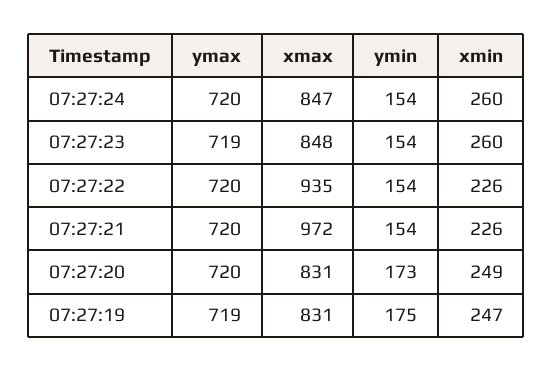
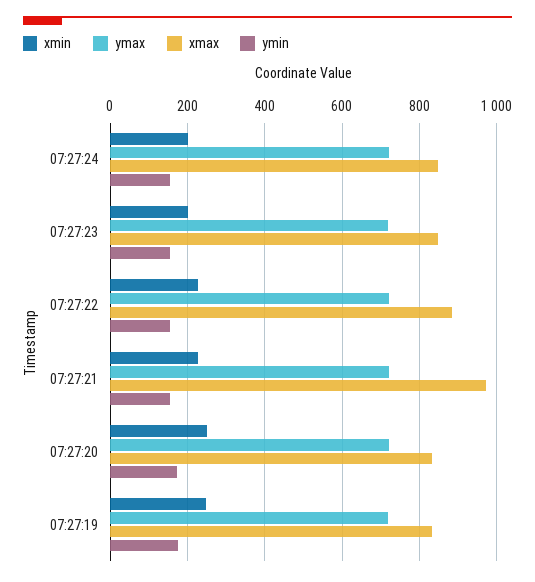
  {
    "ymax": {
      "07:27:24": 720,
      "07:27:23": 719,
      "07:27:22": 720,
      "07:27:21": 720,
      "07:27:20": 720,
      "07:27:19": 719
    },
    "xmax": {
      "07:27:24": 847,
      "07:27:23": 848,
-     "07:27:22": 935,
+     "07:27:22": 880,
      "07:27:21": 972,
      "07:27:20": 831,
      "07:27:19": 831
    },
    "ymin": {
      "07:27:24": 154,
      "07:27:23": 154,
      "07:27:22": 154,
      "07:27:21": 154,
      "07:27:20": 173,
      "07:27:19": 175
    },
    "xmin": {
-     "07:27:24": 260,
+     "07:27:24": 200,
-     "07:27:23": 260,
+     "07:27:23": 200,
      "07:27:22": 226,
      "07:27:21": 226,
      "07:27:20": 249,
      "07:27:19": 247
    }
  }

